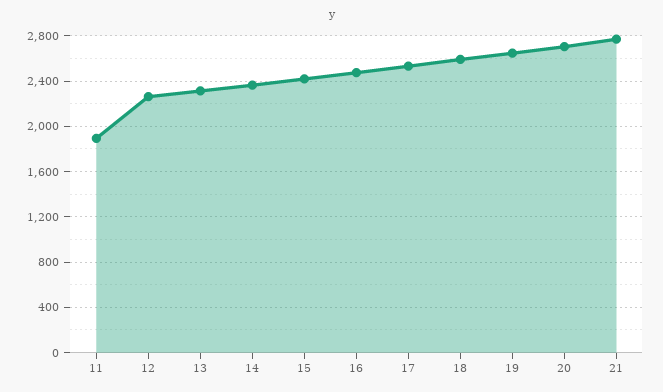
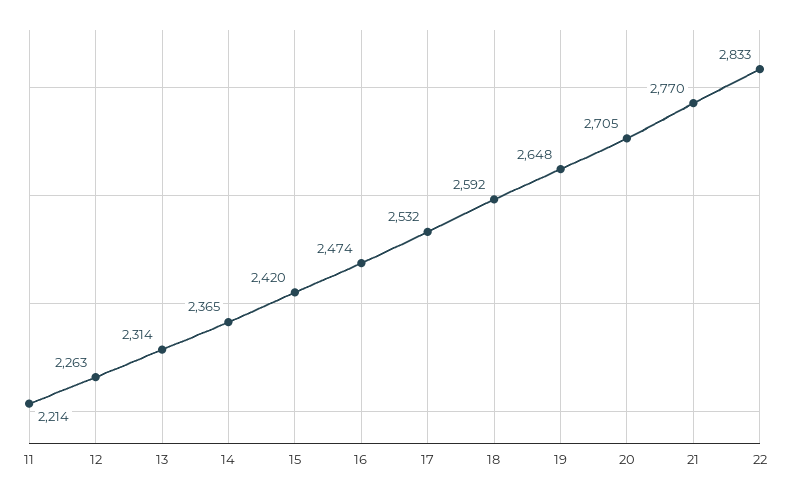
  {
-   "11": 1900,
+   "11": 2214,
    "12": 2263,
    "13": 2314,
    "14": 2365,
    "15": 2420,
    "16": 2474,
    "17": 2532,
    "18": 2592,
    "19": 2648,
    "20": 2705,
-   "21": 2770
+   "21": 2770,
+   "22": 2833
  }

